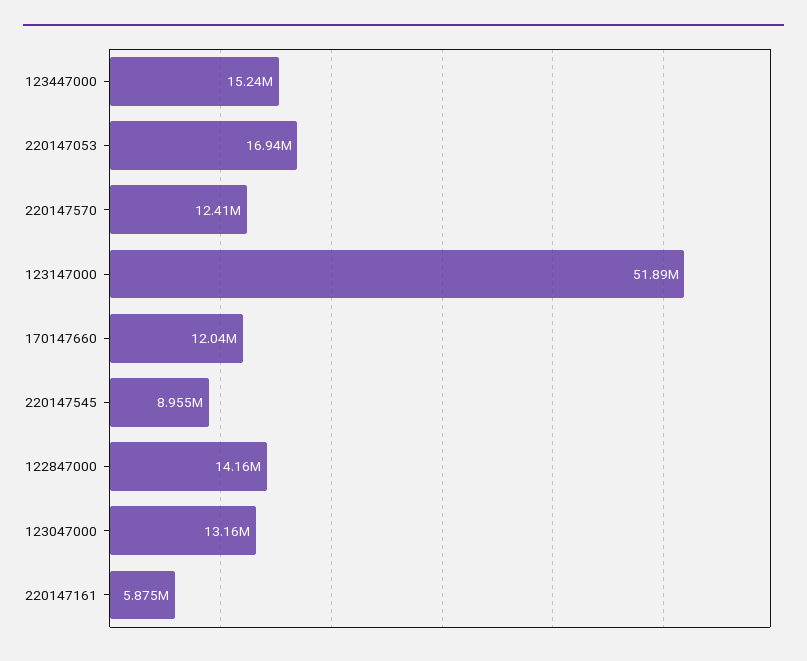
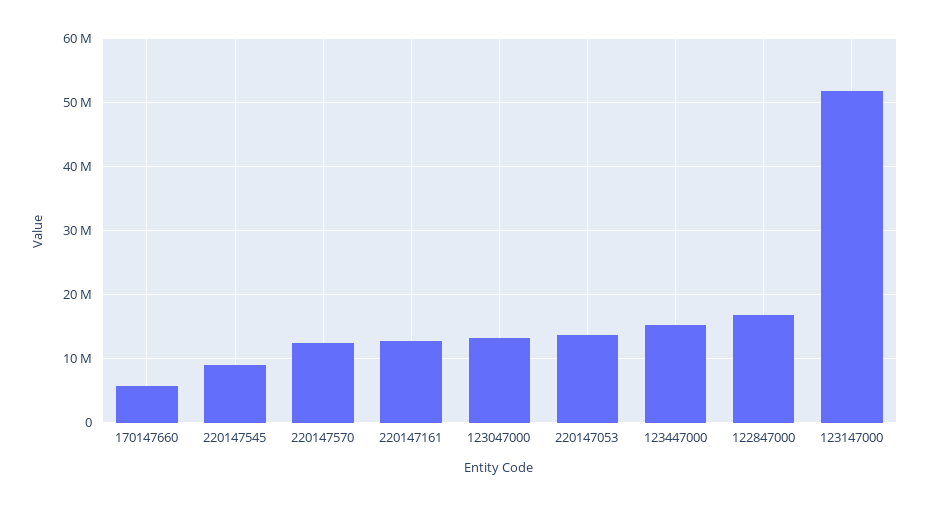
  {
    "123447000": 15240000,
-   "220147053": 16940000,
+   "220147053": 14000000,
    "220147570": 12410000,
    "123147000": 51890000,
-   "170147660": 12040000,
+   "170147660": 6000000,
    "220147545": 8955000,
-   "122847000": 14160000,
+   "122847000": 17000000,
    "123047000": 13160000,
-   "220147161": 5875000
+   "220147161": 13000000
  }

